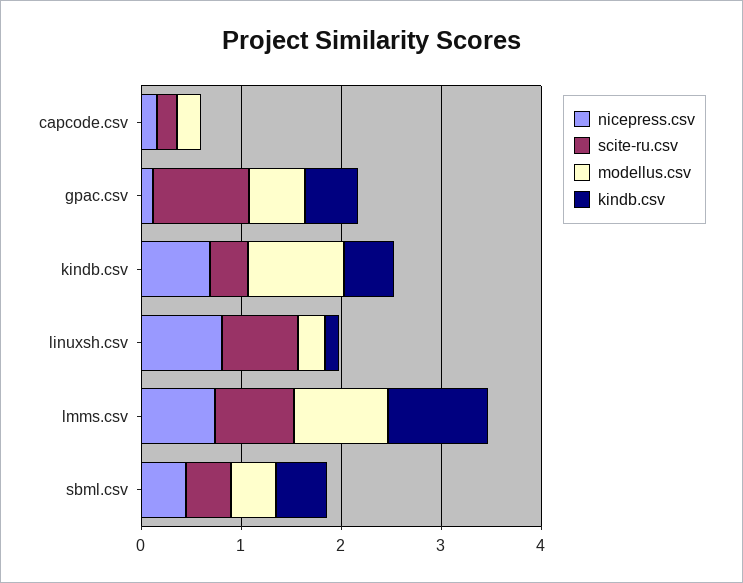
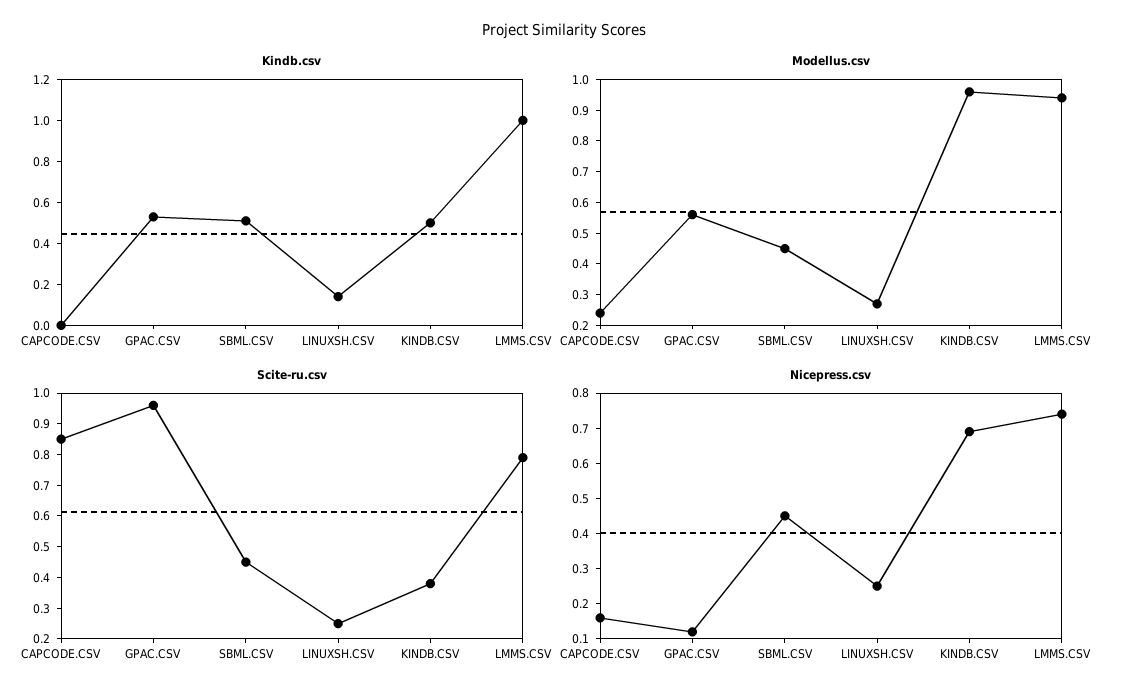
  {
    "nicepress.csv": {
      "capcode.csv": 0.15,
      "gpac.csv": 0.1,
      "kindb.csv": 0.7,
-     "linuxsh.csv": 0.8,
+     "linuxsh.csv": 0.25,
      "lmms.csv": 0.75,
      "sbml.csv": 0.45
    },
    "scite-ru.csv": {
-     "capcode.csv": 0.2,
+     "capcode.csv": 0.85,
      "gpac.csv": 0.95,
      "kindb.csv": 0.4,
-     "linuxsh.csv": 0.8,
+     "linuxsh.csv": 0.25,
      "lmms.csv": 0.8,
      "sbml.csv": 0.45
    },
    "modellus.csv": {
      "capcode.csv": 0.25,
      "gpac.csv": 0.55,
      "kindb.csv": 0.95,
      "linuxsh.csv": 0.25,
      "lmms.csv": 0.95,
      "sbml.csv": 0.45
    },
    "kindb.csv": {
      "capcode.csv": 0,
      "gpac.csv": 0.55,
      "kindb.csv": 0.5,
      "linuxsh.csv": 0.15,
      "lmms.csv": 1,
      "sbml.csv": 0.5
    }
  }

